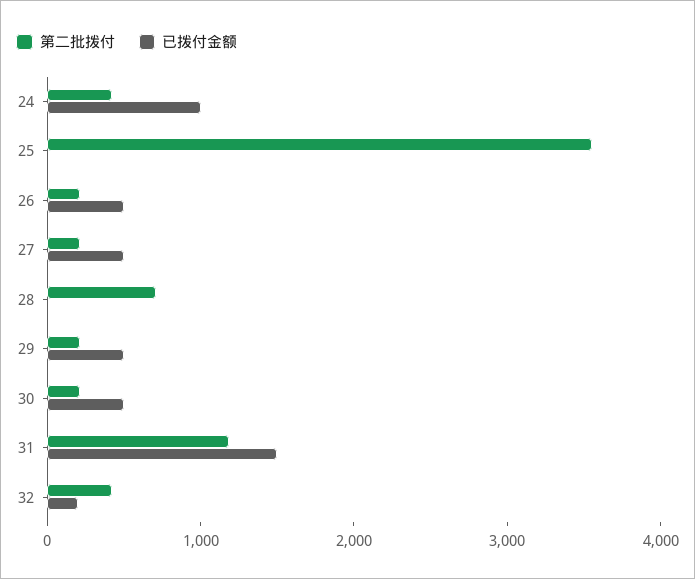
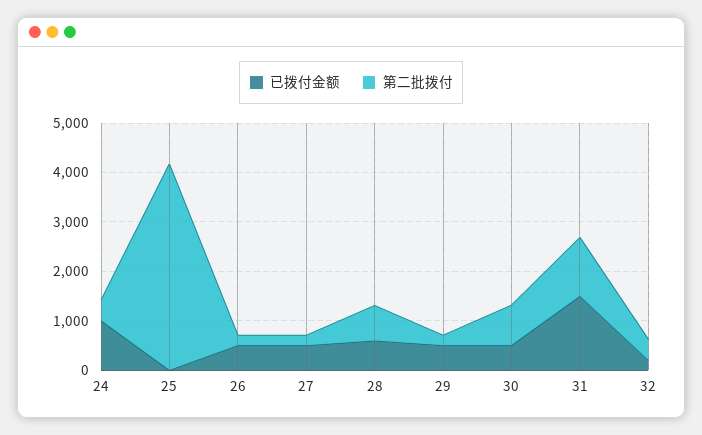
  {
    "第二批拨付": {
      "24": 400,
-     "25": 3600,
+     "25": 4200,
      "26": 200,
      "27": 200,
      "28": 800,
      "29": 200,
-     "30": 200,
+     "30": 800,
      "31": 1200,
      "32": 400
    },
    "已拨付金额": {
      "24": 1000,
      "25": 0,
      "26": 600,
      "27": 600,
-     "28": 0,
+     "28": 600,
      "29": 600,
      "30": 600,
      "31": 1600,
      "32": 200
    }
  }

